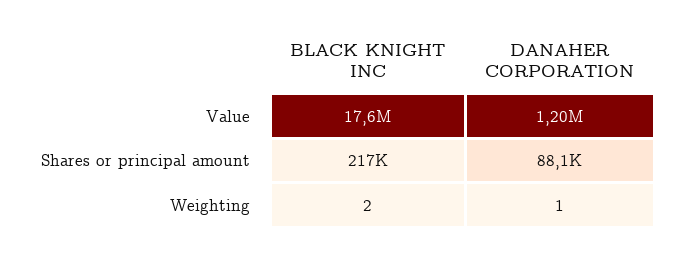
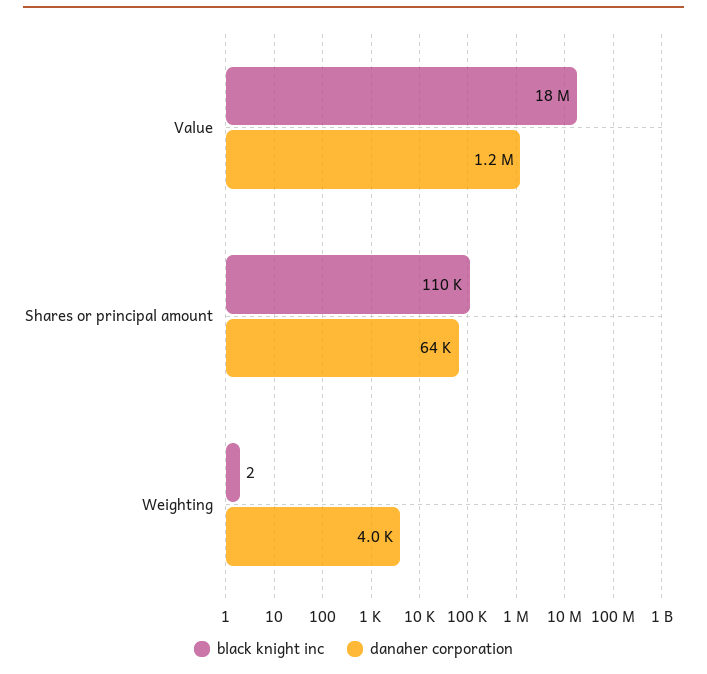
  {
    "BLACK KNIGHT INC": {
      "Value": 17600000,
-     "Shares or principal amount": 217000,
+     "Shares or principal amount": 110000,
      "Weighting": 2
    },
    "DANAHER CORPORATION": {
      "Value": 1200000,
-     "Shares or principal amount": 88100,
+     "Shares or principal amount": 64000,
-     "Weighting": 1
+     "Weighting": 4000
    }
  }

